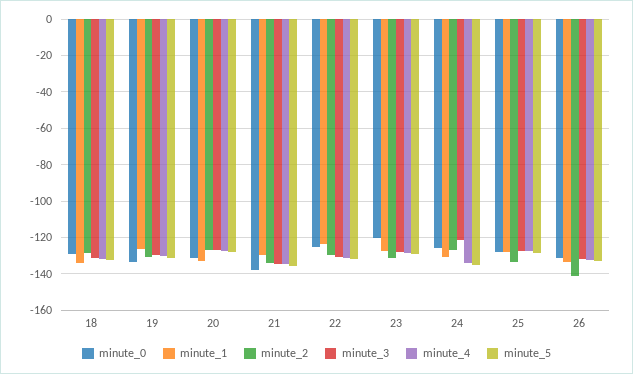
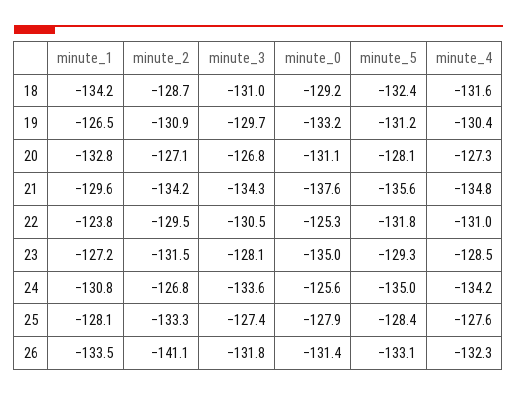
  {
    "minute_0": {
      "18": -129.2,
      "19": -133.2,
      "20": -131.1,
      "21": -137.6,
      "22": -125.3,
-     "23": -120,
+     "23": -135,
      "24": -125.6,
      "25": -127.9,
      "26": -131.4
    },
    "minute_1": {
      "18": -134.2,
      "19": -126.5,
      "20": -132.8,
      "21": -129.6,
      "22": -123.8,
      "23": -127.2,
      "24": -130.8,
      "25": -128.1,
      "26": -133.5
    },
    "minute_2": {
      "18": -128.7,
      "19": -130.9,
      "20": -127.1,
      "21": -134.2,
      "22": -129.5,
      "23": -131.5,
      "24": -126.8,
      "25": -133.3,
      "26": -141.1
    },
    "minute_3": {
      "18": -131,
      "19": -129.7,
      "20": -126.8,
      "21": -134.3,
      "22": -130.5,
      "23": -128.1,
-     "24": -120,
+     "24": -133.6,
      "25": -127.4,
      "26": -131.8
    },
    "minute_4": {
      "18": -131.6,
      "19": -130.4,
      "20": -127.3,
      "21": -134.8,
      "22": -131,
      "23": -128.5,
      "24": -134.2,
      "25": -127.6,
      "26": -132.3
    },
    "minute_5": {
      "18": -132.4,
      "19": -131.2,
      "20": -128.1,
      "21": -135.6,
      "22": -131.8,
      "23": -129.3,
      "24": -135,
      "25": -128.4,
      "26": -133.1
    }
  }

